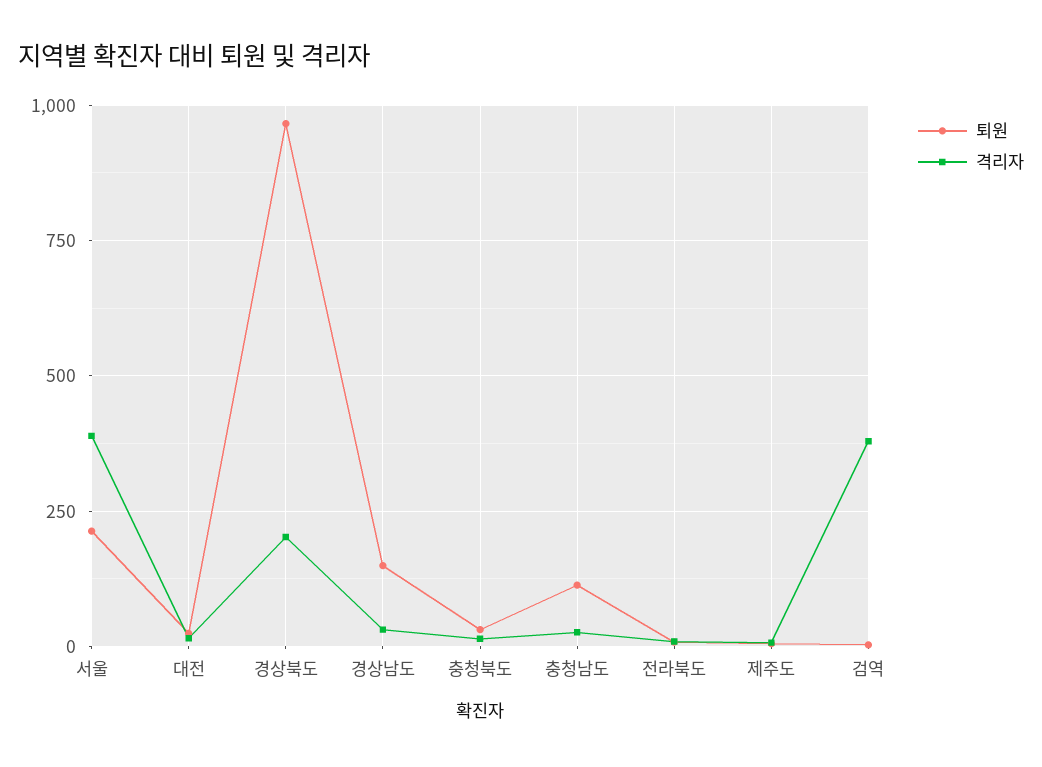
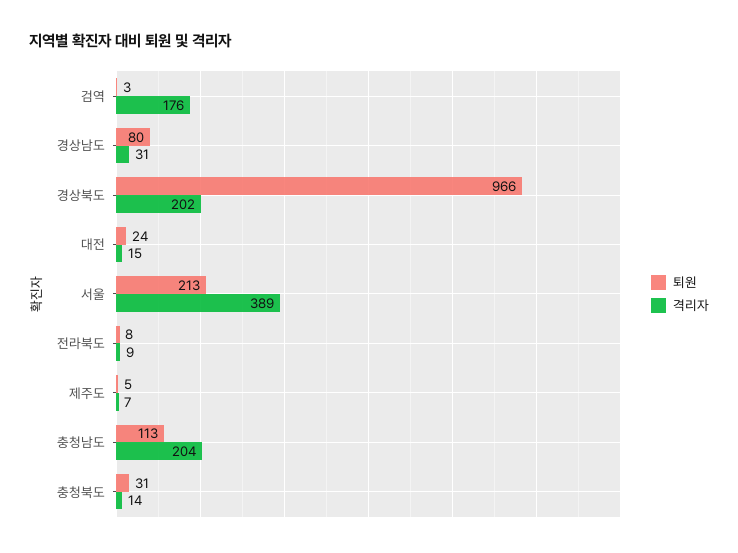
  {
    "퇴원": {
      "서울": 213,
      "대전": 24,
      "경상북도": 966,
-     "경상남도": 150,
+     "경상남도": 80,
      "충청북도": 31,
      "충청남도": 113,
      "전라북도": 8,
      "제주도": 5,
      "검역": 3
    },
    "격리자": {
      "서울": 389,
      "대전": 15,
      "경상북도": 202,
      "경상남도": 31,
      "충청북도": 14,
-     "충청남도": 25,
+     "충청남도": 204,
      "전라북도": 9,
      "제주도": 7,
-     "검역": 375
+     "검역": 176
    }
  }

